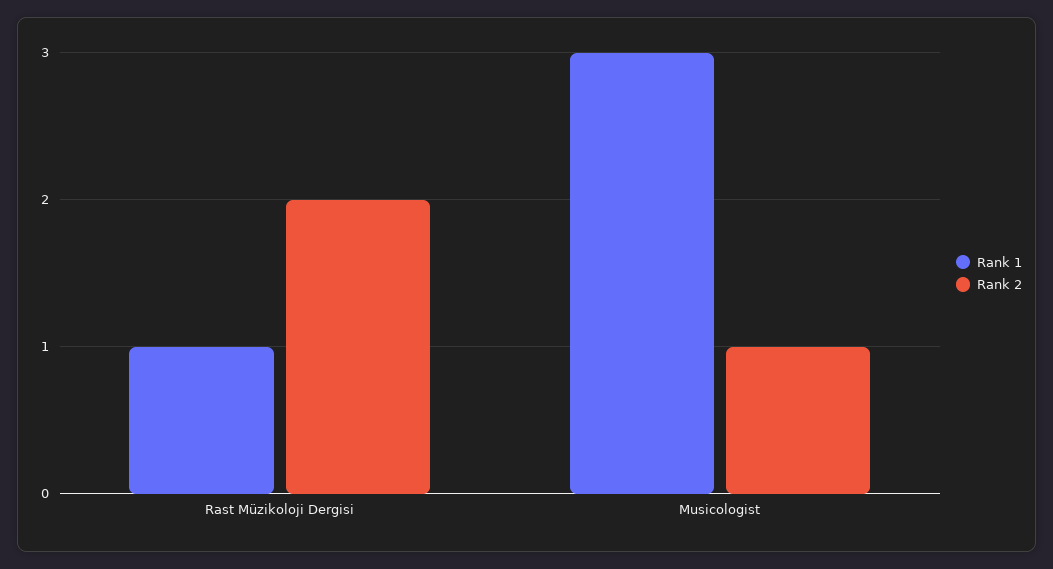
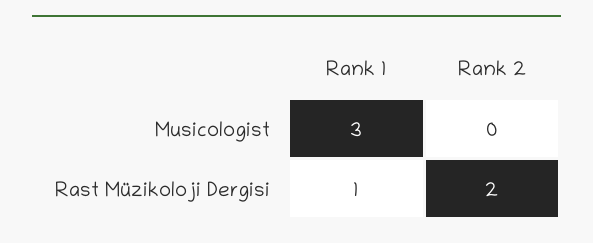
  {
    "Rank 1": {
      "Rast Müzikoloji Dergisi": 1,
      "Musicologist": 3
    },
    "Rank 2": {
      "Rast Müzikoloji Dergisi": 2,
-     "Musicologist": 1
+     "Musicologist": 0
    }
  }

